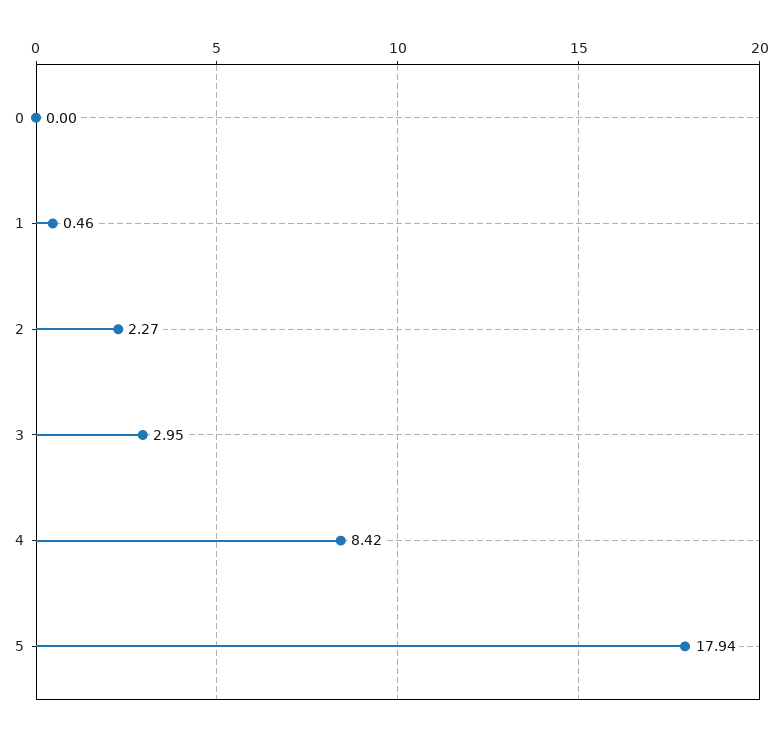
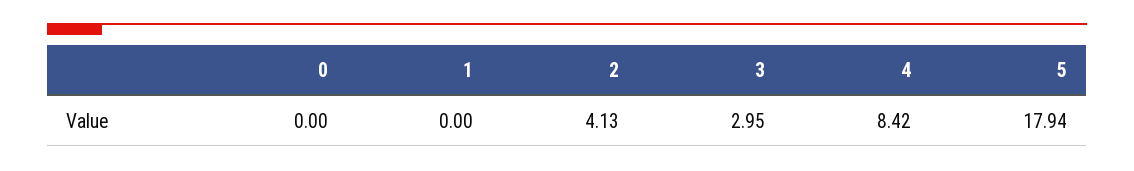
  {
    "0": 0,
-   "1": 0.46,
+   "1": 0,
-   "2": 2.27,
+   "2": 4.13,
    "3": 2.95,
    "4": 8.42,
    "5": 17.94
  }

